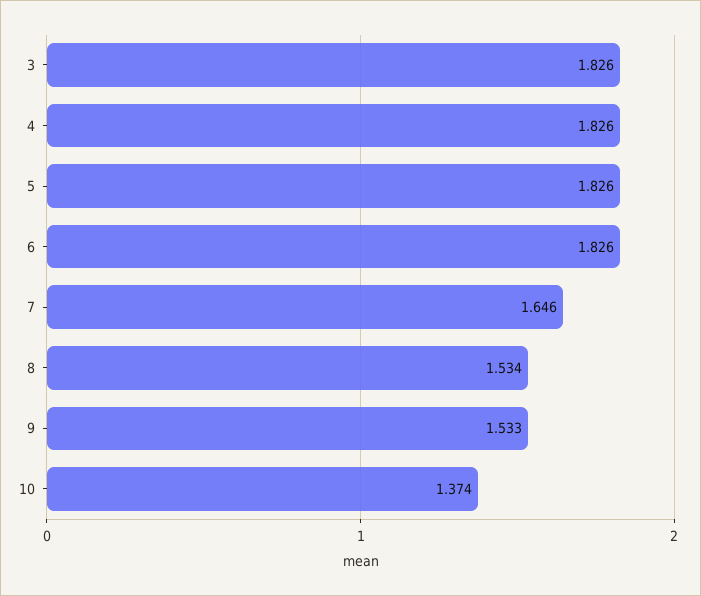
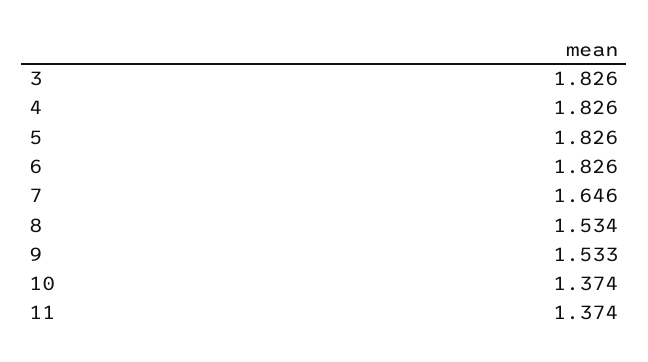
  {
    "3": 1.826,
    "4": 1.826,
    "5": 1.826,
    "6": 1.826,
    "7": 1.646,
    "8": 1.534,
    "9": 1.533,
-   "10": 1.374
+   "10": 1.374,
+   "11": 1.374
  }

